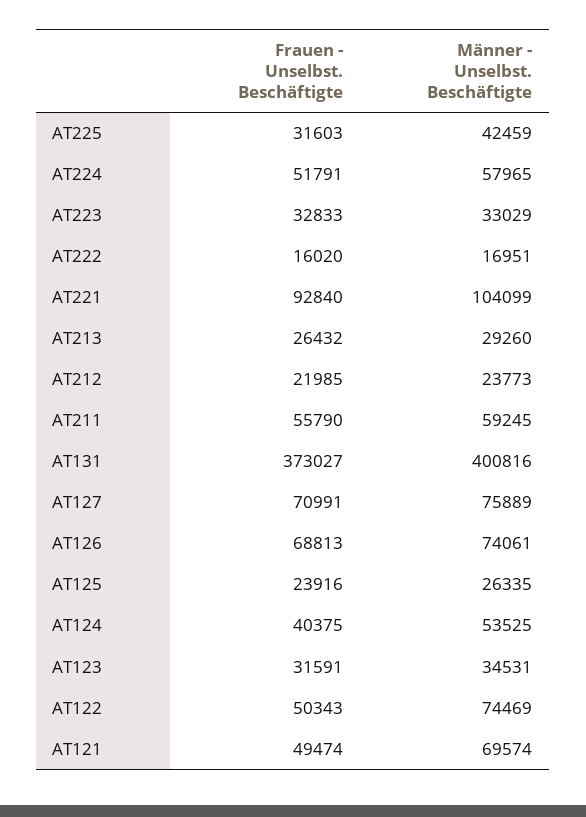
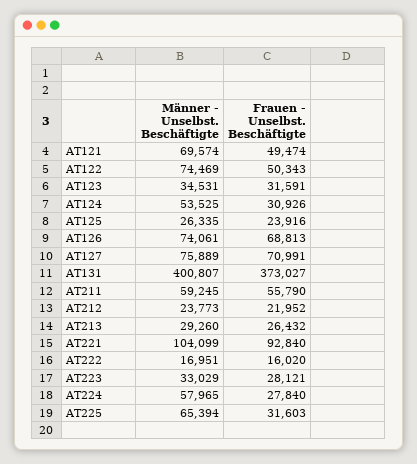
  {
    "Frauen - Unselbst. Beschäftigte": {
      "AT225": 31603,
-     "AT224": 51791,
+     "AT224": 27840,
-     "AT223": 32833,
+     "AT223": 28121,
      "AT222": 16020,
      "AT221": 92840,
      "AT213": 26432,
-     "AT212": 21985,
+     "AT212": 21952,
      "AT211": 55790,
      "AT131": 373027,
      "AT127": 70991,
      "AT126": 68813,
      "AT125": 23916,
-     "AT124": 40375,
+     "AT124": 30926,
      "AT123": 31591,
      "AT122": 50343,
      "AT121": 49474
    },
    "Männer - Unselbst. Beschäftigte": {
-     "AT225": 42459,
+     "AT225": 65394,
      "AT224": 57965,
      "AT223": 33029,
      "AT222": 16951,
      "AT221": 104099,
      "AT213": 29260,
      "AT212": 23773,
      "AT211": 59245,
-     "AT131": 400816,
+     "AT131": 400807,
      "AT127": 75889,
      "AT126": 74061,
      "AT125": 26335,
      "AT124": 53525,
      "AT123": 34531,
      "AT122": 74469,
      "AT121": 69574
    }
  }

